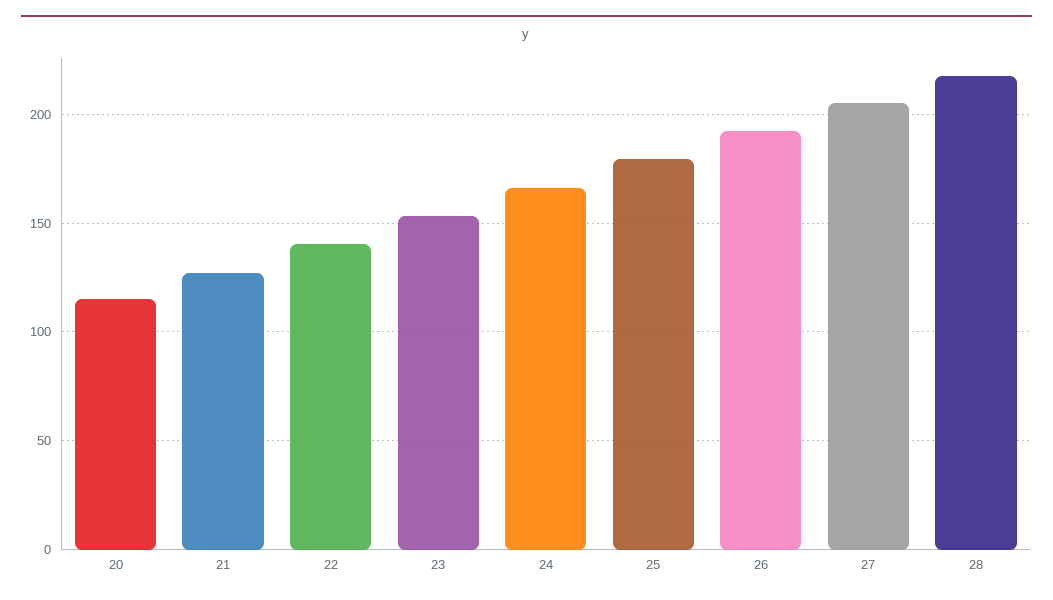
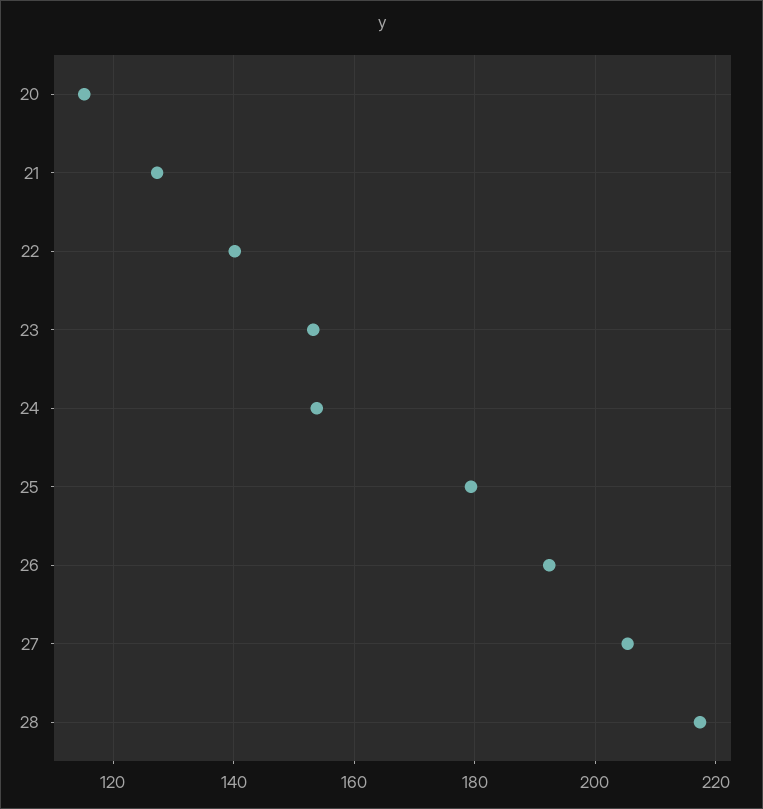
  {
    "20": 116,
    "21": 128,
    "22": 140,
    "23": 154,
-   "24": 165,
+   "24": 154,
    "25": 180,
    "26": 192,
    "27": 206,
    "28": 218
  }

